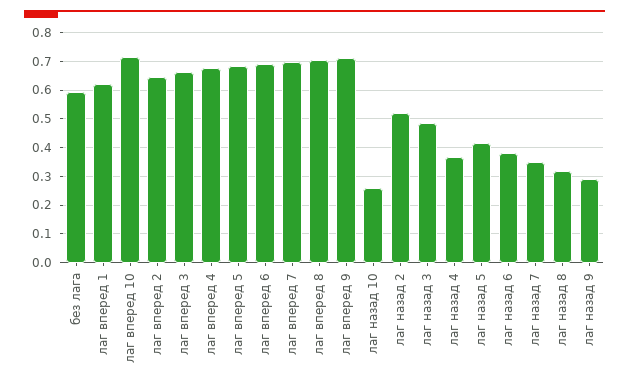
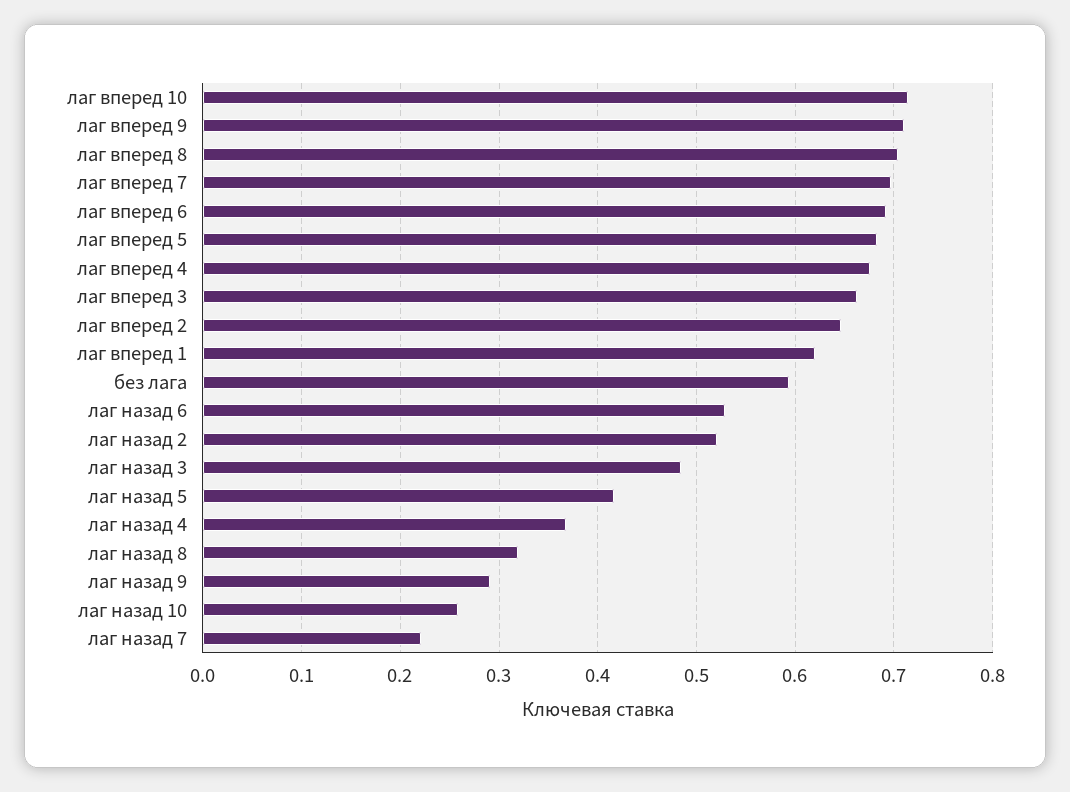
  {
    "без лага": 0.59,
    "лаг вперед 1": 0.62,
    "лаг вперед 10": 0.71,
    "лаг вперед 2": 0.65,
    "лаг вперед 3": 0.66,
    "лаг вперед 4": 0.68,
    "лаг вперед 5": 0.68,
    "лаг вперед 6": 0.69,
    "лаг вперед 7": 0.7,
    "лаг вперед 8": 0.7,
    "лаг вперед 9": 0.71,
    "лаг назад 10": 0.26,
    "лаг назад 2": 0.52,
    "лаг назад 3": 0.48,
    "лаг назад 4": 0.37,
    "лаг назад 5": 0.42,
-   "лаг назад 6": 0.375,
+   "лаг назад 6": 0.53,
-   "лаг назад 7": 0.35,
+   "лаг назад 7": 0.22,
    "лаг назад 8": 0.32,
    "лаг назад 9": 0.29
  }

